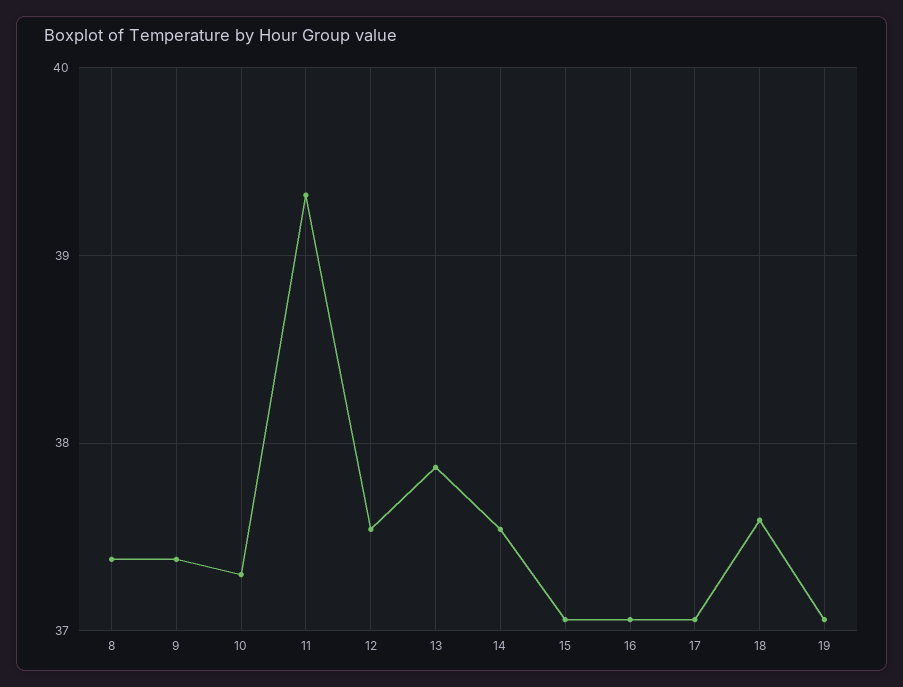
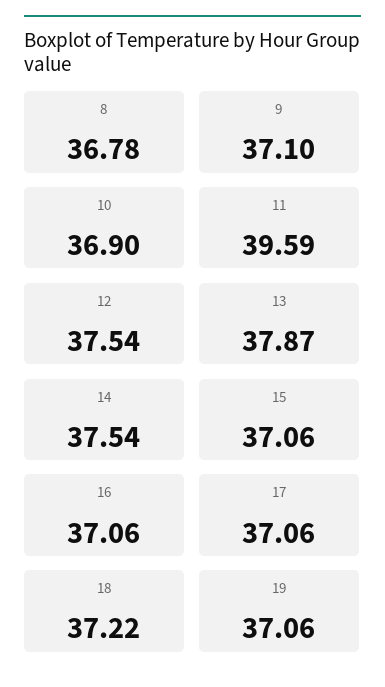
  {
-   "8": 37.4,
+   "8": 36.78,
-   "9": 37.4,
+   "9": 37.1,
-   "10": 37.3,
+   "10": 36.9,
-   "11": 39.3,
+   "11": 39.59,
    "12": 37.54,
    "13": 37.87,
    "14": 37.54,
    "15": 37.06,
    "16": 37.06,
    "17": 37.06,
-   "18": 37.6,
+   "18": 37.22,
    "19": 37.06
  }

